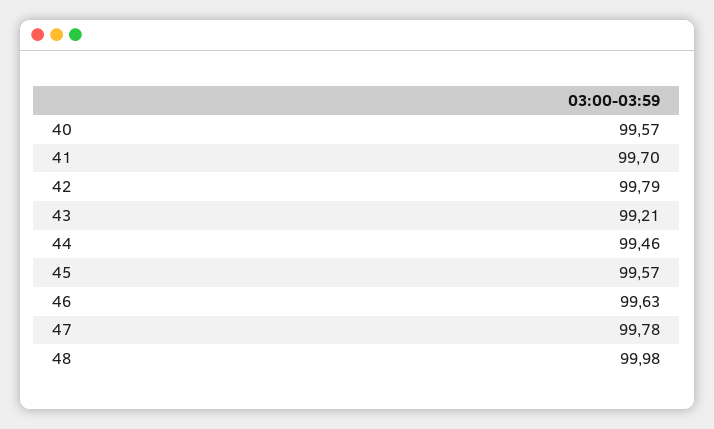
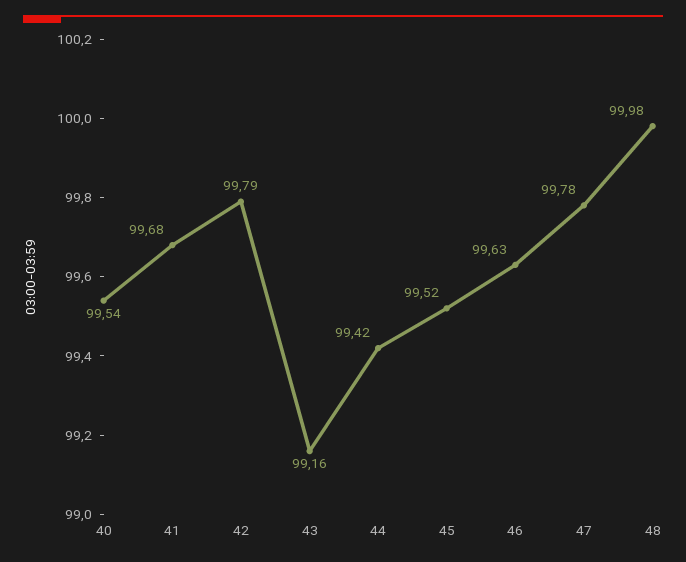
  {
-   "40": 99.57,
+   "40": 99.54,
-   "41": 99.7,
+   "41": 99.68,
    "42": 99.79,
-   "43": 99.21,
+   "43": 99.16,
-   "44": 99.46,
+   "44": 99.42,
-   "45": 99.57,
+   "45": 99.52,
    "46": 99.63,
    "47": 99.78,
    "48": 99.98
  }

